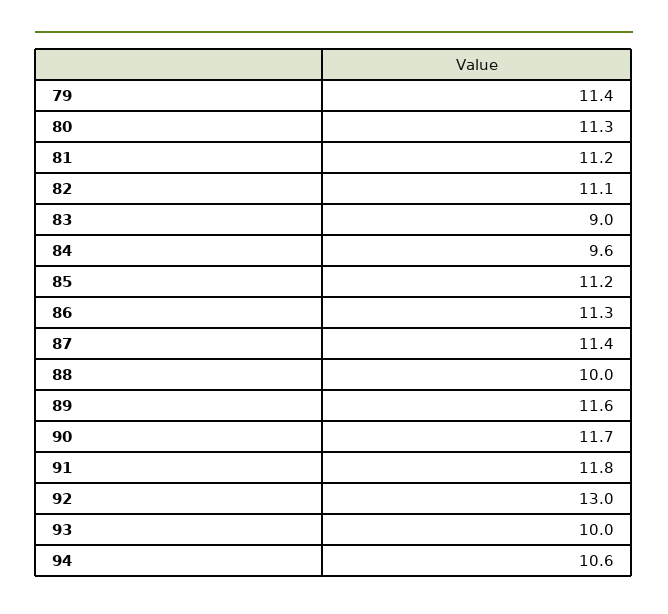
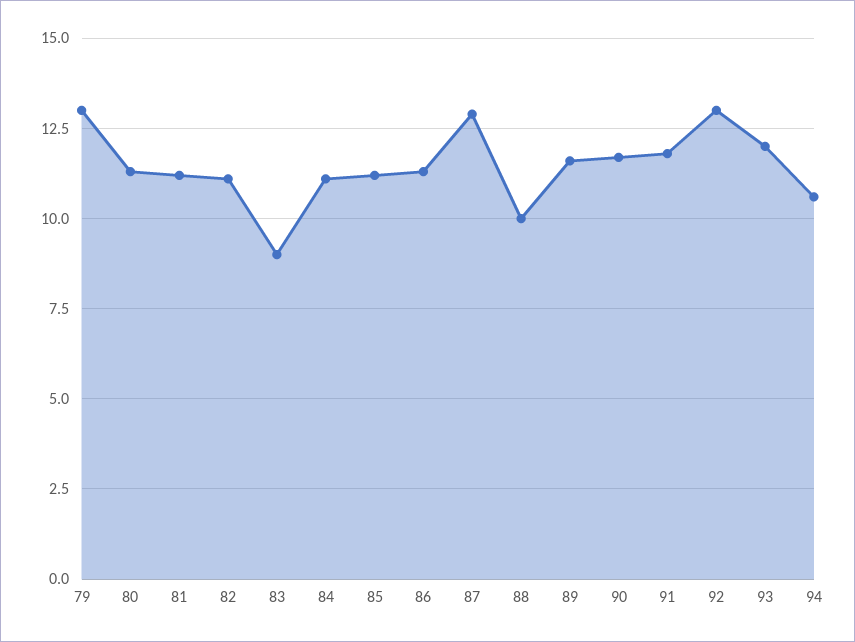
  {
-   "79": 11.4,
+   "79": 13,
    "80": 11.3,
    "81": 11.2,
    "82": 11.1,
    "83": 9,
-   "84": 9.6,
+   "84": 11,
    "85": 11.2,
    "86": 11.3,
-   "87": 11.4,
+   "87": 13,
    "88": 10,
    "89": 11.6,
    "90": 11.7,
    "91": 11.8,
    "92": 13,
-   "93": 10,
+   "93": 12,
    "94": 10.6
  }

